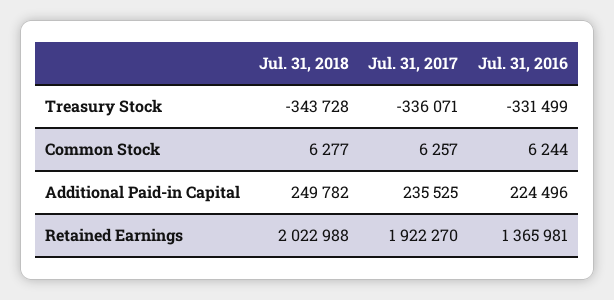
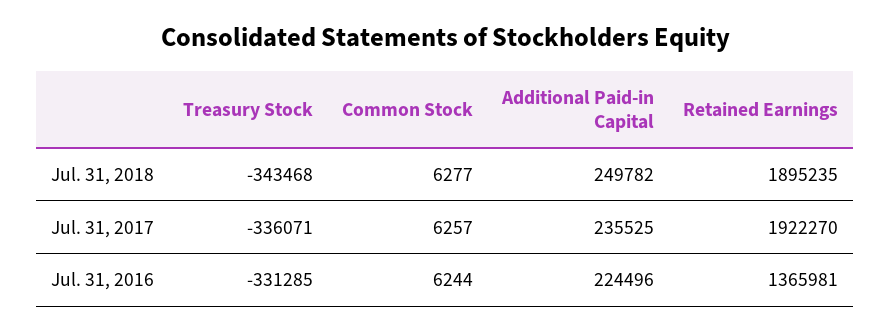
  {
    "Jul. 31, 2018": {
-     "Treasury Stock": -343728,
+     "Treasury Stock": -343468,
      "Common Stock": 6277,
      "Additional Paid-in Capital": 249782,
-     "Retained Earnings": 2022988
+     "Retained Earnings": 1895235
    },
    "Jul. 31, 2017": {
      "Treasury Stock": -336071,
      "Common Stock": 6257,
      "Additional Paid-in Capital": 235525,
      "Retained Earnings": 1922270
    },
    "Jul. 31, 2016": {
-     "Treasury Stock": -331499,
+     "Treasury Stock": -331285,
      "Common Stock": 6244,
      "Additional Paid-in Capital": 224496,
      "Retained Earnings": 1365981
    }
  }

